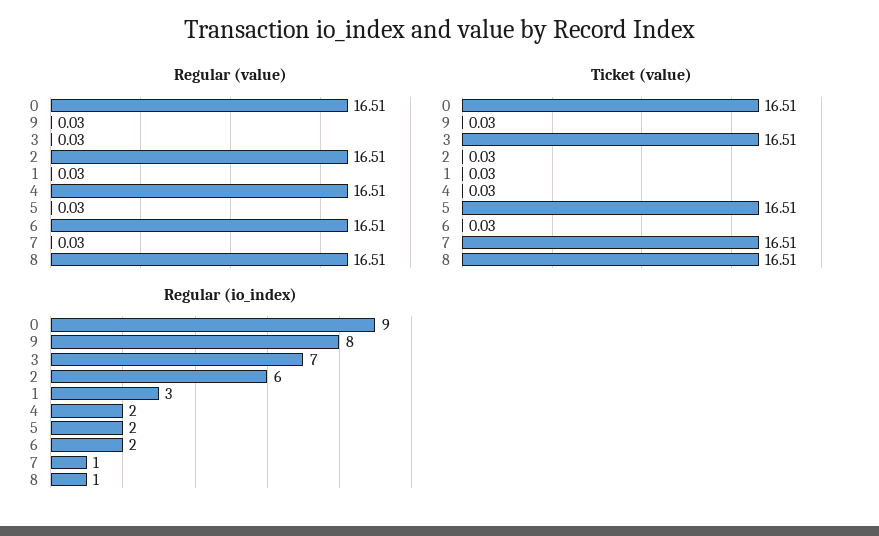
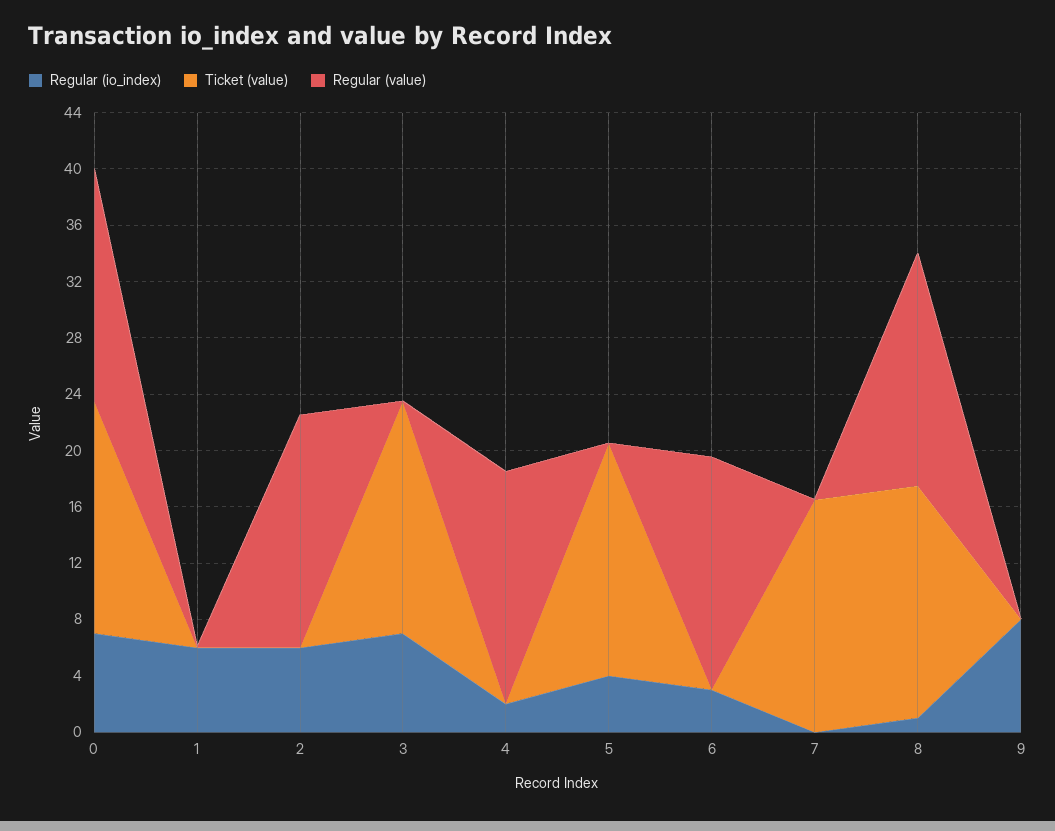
  {
    "Regular (value)": {
      "0": 16.51,
      "9": 0.03,
      "3": 0.03,
      "2": 16.51,
      "1": 0.03,
      "4": 16.51,
      "5": 0.03,
      "6": 16.51,
      "7": 0.03,
      "8": 16.51
    },
    "Ticket (value)": {
      "0": 16.51,
      "9": 0.03,
      "3": 16.51,
      "2": 0.03,
      "1": 0.03,
      "4": 0.03,
      "5": 16.51,
      "6": 0.03,
      "7": 16.51,
      "8": 16.51
    },
    "Regular (io_index)": {
-     "0": 9,
+     "0": 7,
      "9": 8,
      "3": 7,
      "2": 6,
-     "1": 3,
+     "1": 6,
      "4": 2,
-     "5": 2,
+     "5": 4,
-     "6": 2,
+     "6": 3,
-     "7": 1,
+     "7": 0,
      "8": 1
    }
  }

